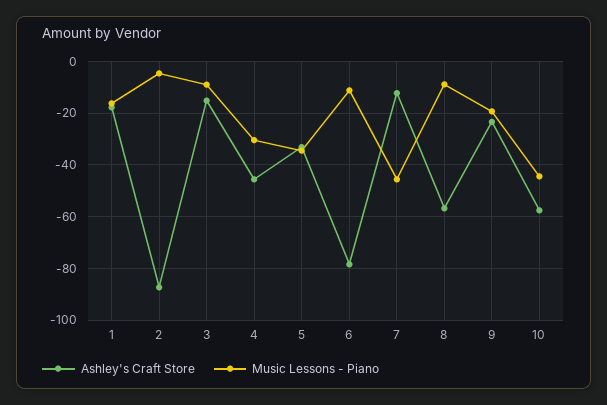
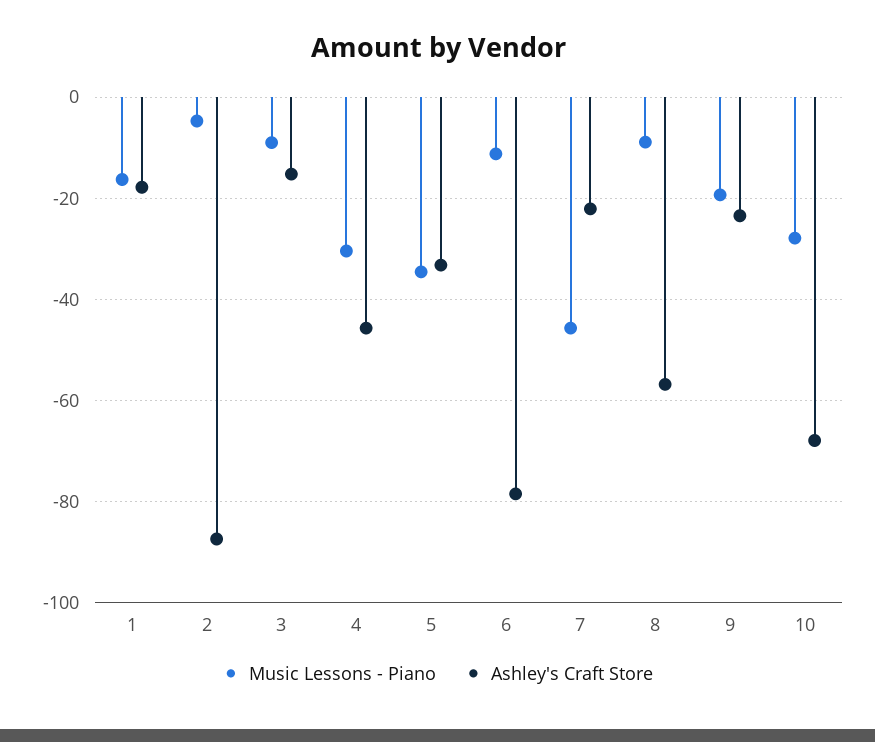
  {
    "Ashley's Craft Store": {
      "1": -18,
      "2": -88,
      "3": -16,
      "4": -46,
      "5": -34,
      "6": -78,
-     "7": -12.5,
+     "7": -22,
      "8": -56,
      "9": -24,
-     "10": -57.5
+     "10": -68
    },
    "Music Lessons - Piano": {
      "1": -16,
      "2": -4,
      "3": -10,
      "4": -30,
      "5": -34,
      "6": -12,
      "7": -46,
      "8": -8,
      "9": -20,
-     "10": -45
+     "10": -28
    }
  }

